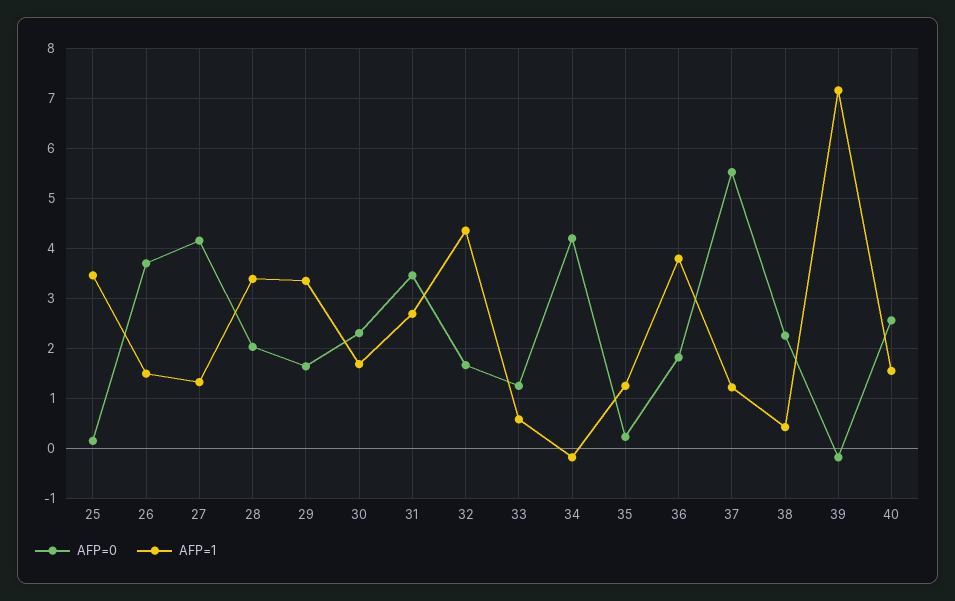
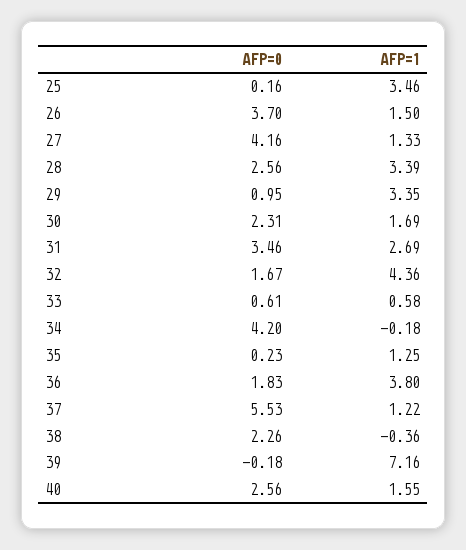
  {
    "AFP=0": {
      "25": 0.16,
      "26": 3.7,
      "27": 4.16,
-     "28": 2,
+     "28": 2.56,
-     "29": 1.6,
+     "29": 0.95,
      "30": 2.31,
      "31": 3.46,
      "32": 1.67,
-     "33": 1.2,
+     "33": 0.61,
      "34": 4.2,
      "35": 0.23,
      "36": 1.83,
      "37": 5.53,
      "38": 2.26,
      "39": -0.18,
      "40": 2.56
    },
    "AFP=1": {
      "25": 3.46,
      "26": 1.5,
      "27": 1.33,
      "28": 3.39,
      "29": 3.35,
      "30": 1.69,
      "31": 2.69,
      "32": 4.36,
      "33": 0.58,
      "34": -0.18,
      "35": 1.25,
      "36": 3.8,
      "37": 1.22,
-     "38": 0.4,
+     "38": -0.36,
      "39": 7.16,
      "40": 1.55
    }
  }

